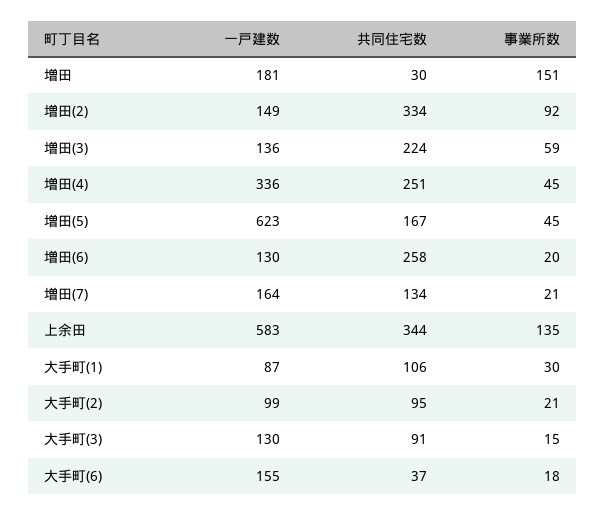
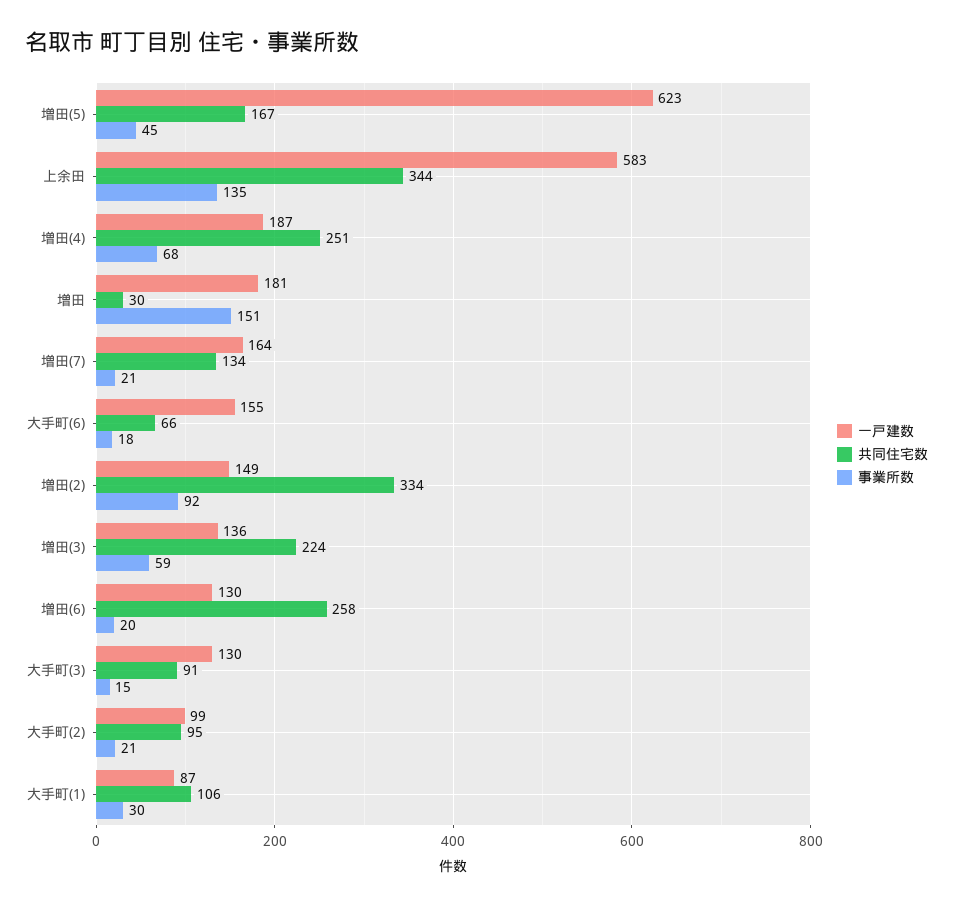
  {
    "一戸建数": {
      "増田": 181,
      "増田(2)": 149,
      "増田(3)": 136,
-     "増田(4)": 336,
+     "増田(4)": 187,
      "増田(5)": 623,
      "増田(6)": 130,
      "増田(7)": 164,
      "上余田": 583,
      "大手町(1)": 87,
      "大手町(2)": 99,
      "大手町(3)": 130,
      "大手町(6)": 155
    },
    "共同住宅数": {
      "増田": 30,
      "増田(2)": 334,
      "増田(3)": 224,
      "増田(4)": 251,
      "増田(5)": 167,
      "増田(6)": 258,
      "増田(7)": 134,
      "上余田": 344,
      "大手町(1)": 106,
      "大手町(2)": 95,
      "大手町(3)": 91,
-     "大手町(6)": 37
+     "大手町(6)": 66
    },
    "事業所数": {
      "増田": 151,
      "増田(2)": 92,
      "増田(3)": 59,
-     "増田(4)": 45,
+     "増田(4)": 68,
      "増田(5)": 45,
      "増田(6)": 20,
      "増田(7)": 21,
      "上余田": 135,
      "大手町(1)": 30,
      "大手町(2)": 21,
      "大手町(3)": 15,
      "大手町(6)": 18
    }
  }

